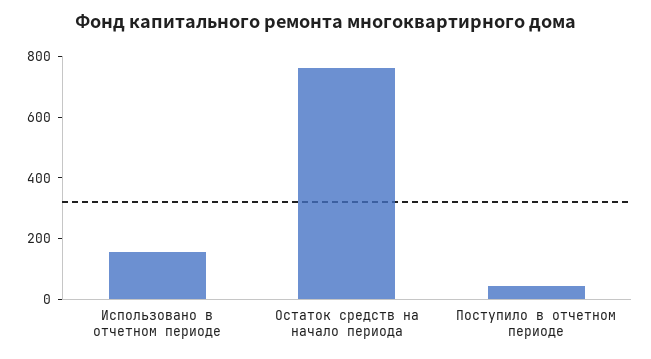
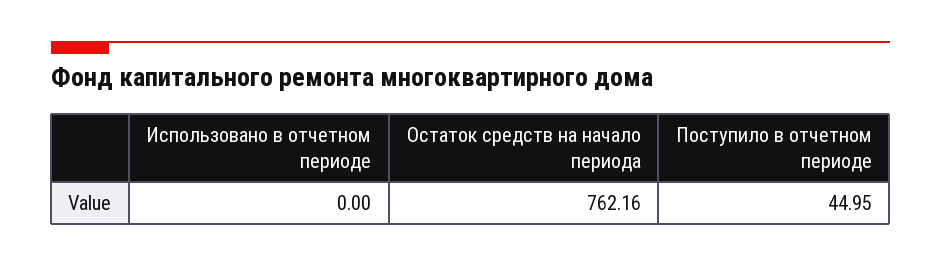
  {
-   "Использовано в отчетном периоде": 150,
+   "Использовано в отчетном периоде": 0,
    "Остаток средств на начало периода": 762.16,
    "Поступило в отчетном периоде": 44.95
  }

